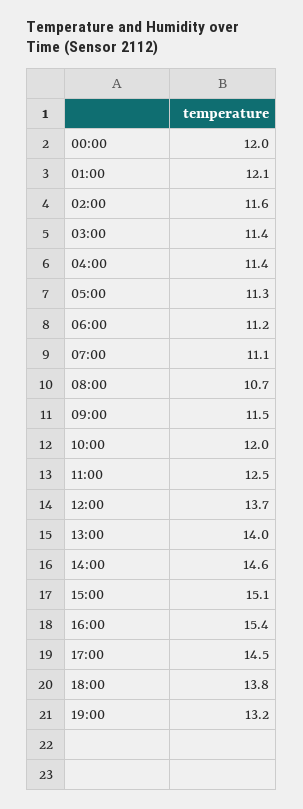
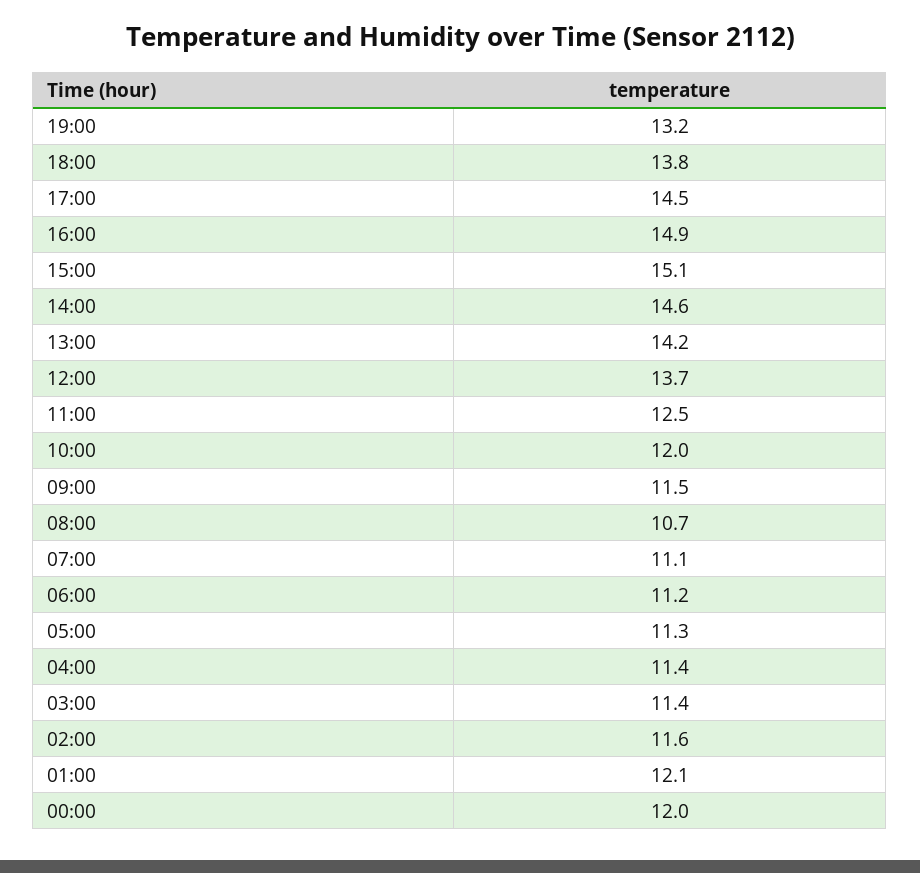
  {
    "00:00": 12,
    "01:00": 12.1,
    "02:00": 11.6,
    "03:00": 11.4,
    "04:00": 11.4,
    "05:00": 11.3,
    "06:00": 11.2,
    "07:00": 11.1,
    "08:00": 10.7,
    "09:00": 11.5,
    "10:00": 12,
    "11:00": 12.5,
    "12:00": 13.7,
-   "13:00": 14,
+   "13:00": 14.2,
    "14:00": 14.6,
    "15:00": 15.1,
-   "16:00": 15.4,
+   "16:00": 14.9,
    "17:00": 14.5,
    "18:00": 13.8,
    "19:00": 13.2
  }

